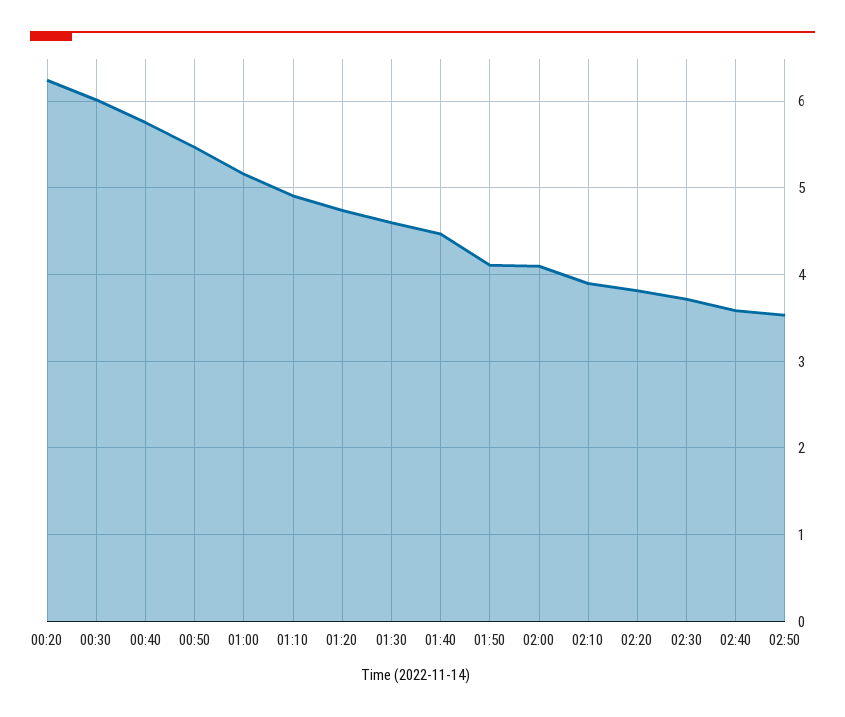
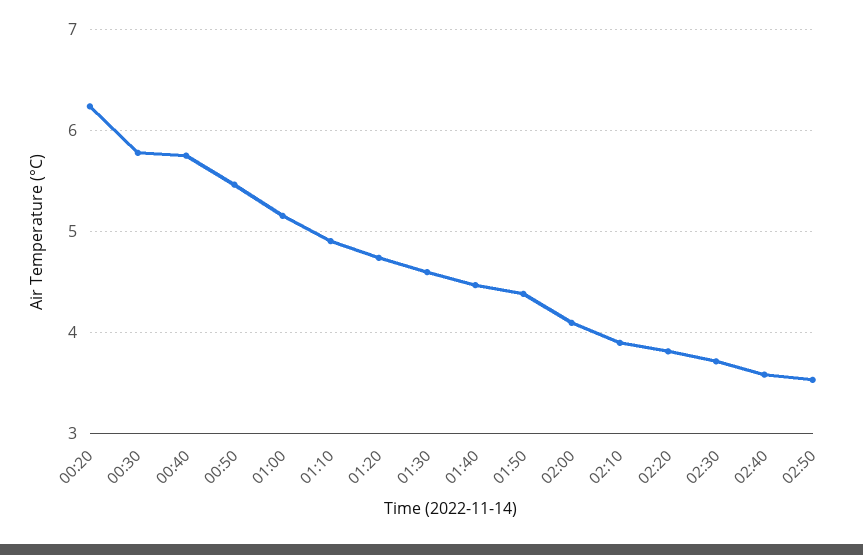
  {
    "00:20": 6.2,
-   "00:30": 6,
+   "00:30": 5.8,
    "00:40": 5.8,
    "00:50": 5.5,
    "01:00": 5.2,
    "01:10": 4.9,
    "01:20": 4.7,
    "01:30": 4.6,
    "01:40": 4.5,
-   "01:50": 4.1,
+   "01:50": 4.4,
    "02:00": 4.1,
    "02:10": 3.9,
    "02:20": 3.8,
    "02:30": 3.7,
    "02:40": 3.6,
    "02:50": 3.5
  }

